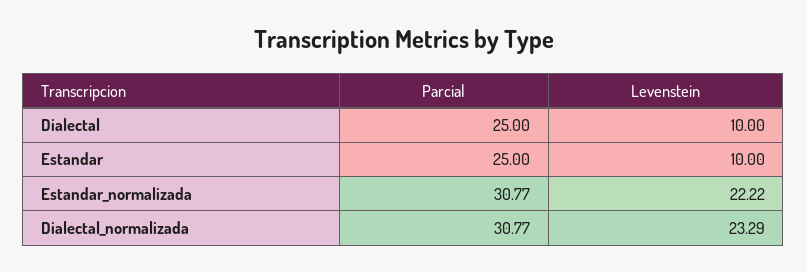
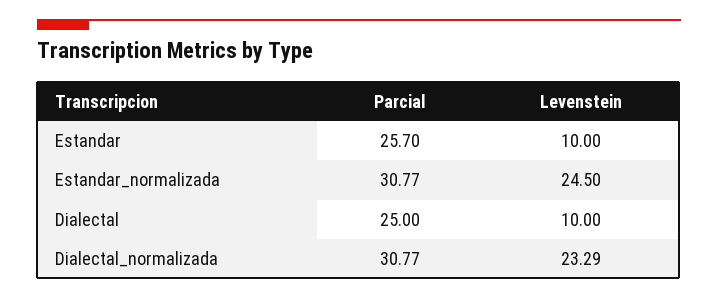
  {
    "Parcial": {
      "Dialectal": 25,
-     "Estandar": 25,
+     "Estandar": 25.7,
      "Estandar_normalizada": 30.77,
      "Dialectal_normalizada": 30.77
    },
    "Levenstein": {
      "Dialectal": 10,
      "Estandar": 10,
-     "Estandar_normalizada": 22.22,
+     "Estandar_normalizada": 24.5,
      "Dialectal_normalizada": 23.29
    }
  }

